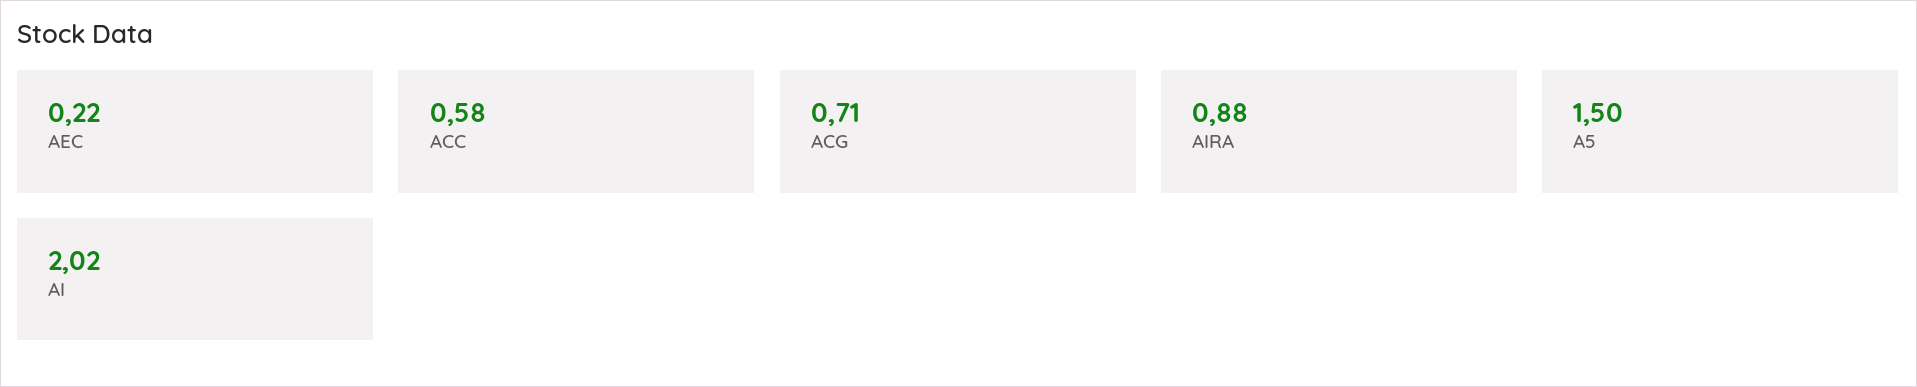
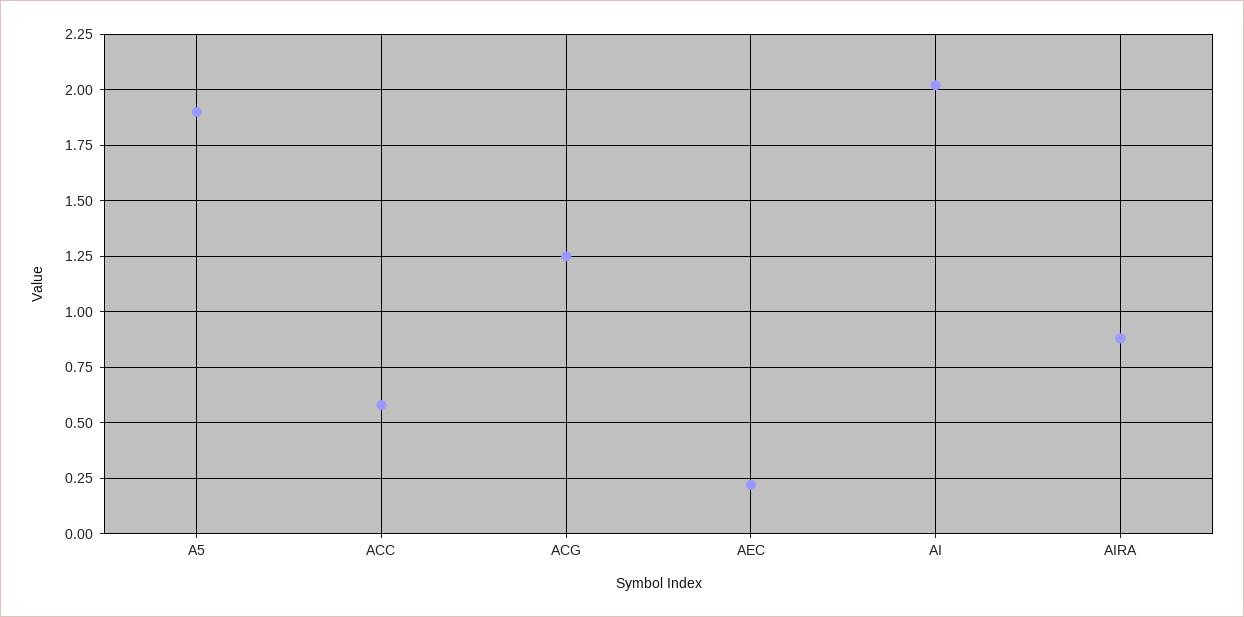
  {
    "AEC": 0.22,
    "ACC": 0.58,
-   "ACG": 0.71,
+   "ACG": 1.25,
    "AIRA": 0.88,
-   "A5": 1.5,
+   "A5": 1.9,
    "AI": 2.02
  }

